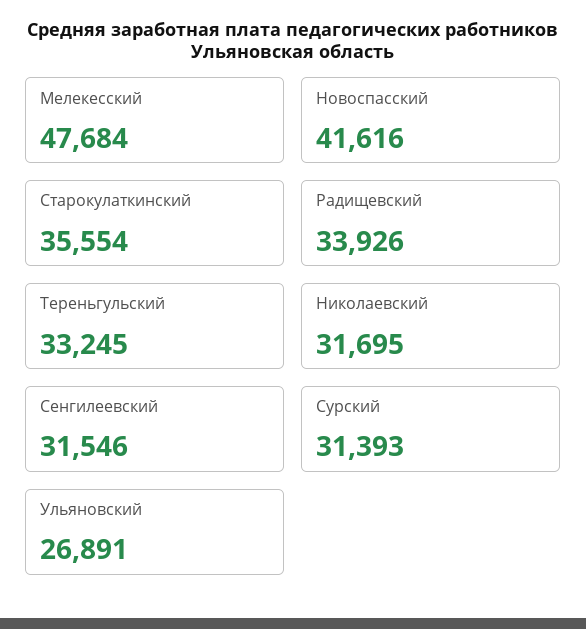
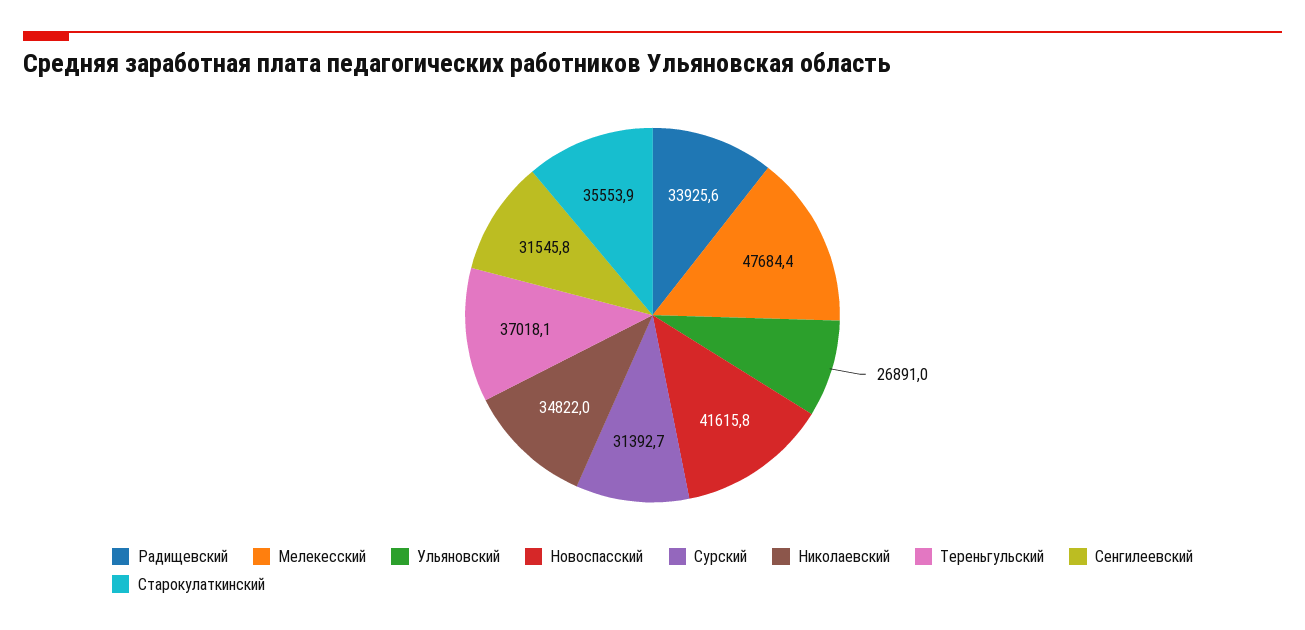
  {
    "Мелекесский": 47684.4,
    "Новоспасский": 41615.8,
    "Старокулаткинский": 35553.9,
    "Радищевский": 33925.6,
-   "Тереньгульский": 33245,
+   "Тереньгульский": 37018.1,
-   "Николаевский": 31695,
+   "Николаевский": 34822,
    "Сенгилеевский": 31545.8,
    "Сурский": 31392.7,
    "Ульяновский": 26891
  }

